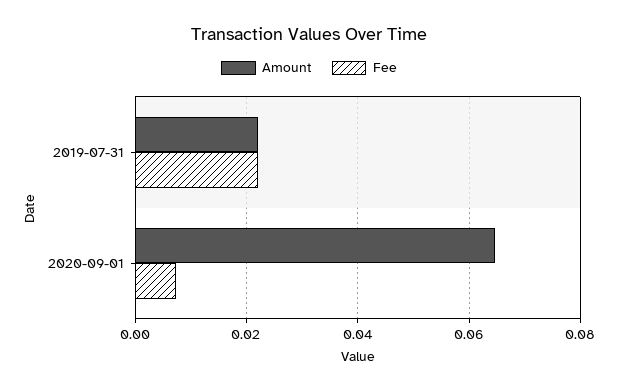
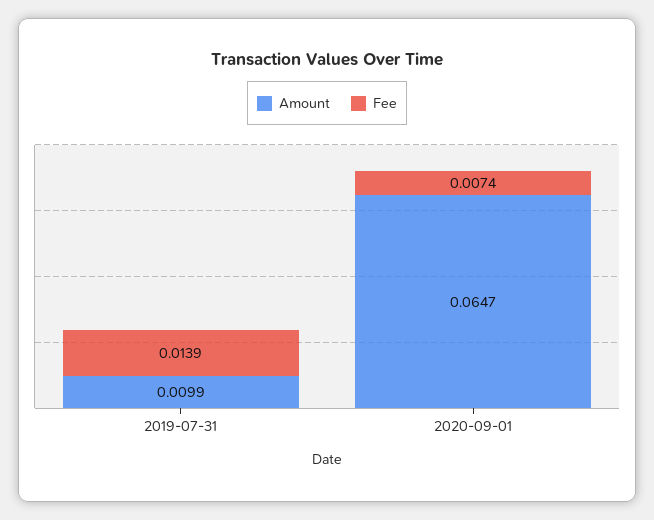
  {
    "Amount": {
-     "2019-07-31": 0.022,
+     "2019-07-31": 0.0099,
      "2020-09-01": 0.0647
    },
    "Fee": {
-     "2019-07-31": 0.022,
+     "2019-07-31": 0.0139,
      "2020-09-01": 0.0074
    }
  }

